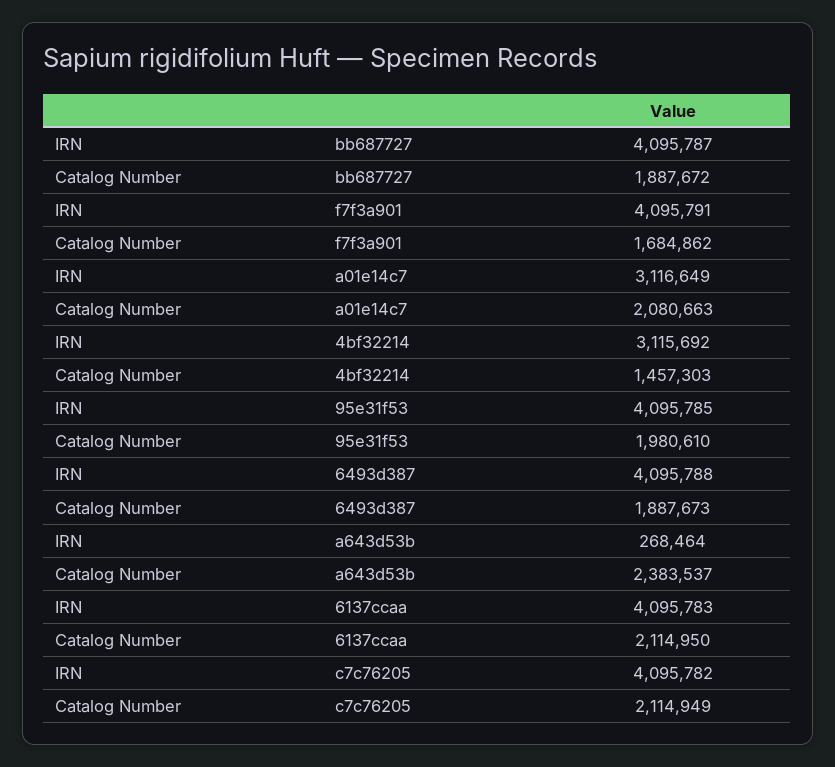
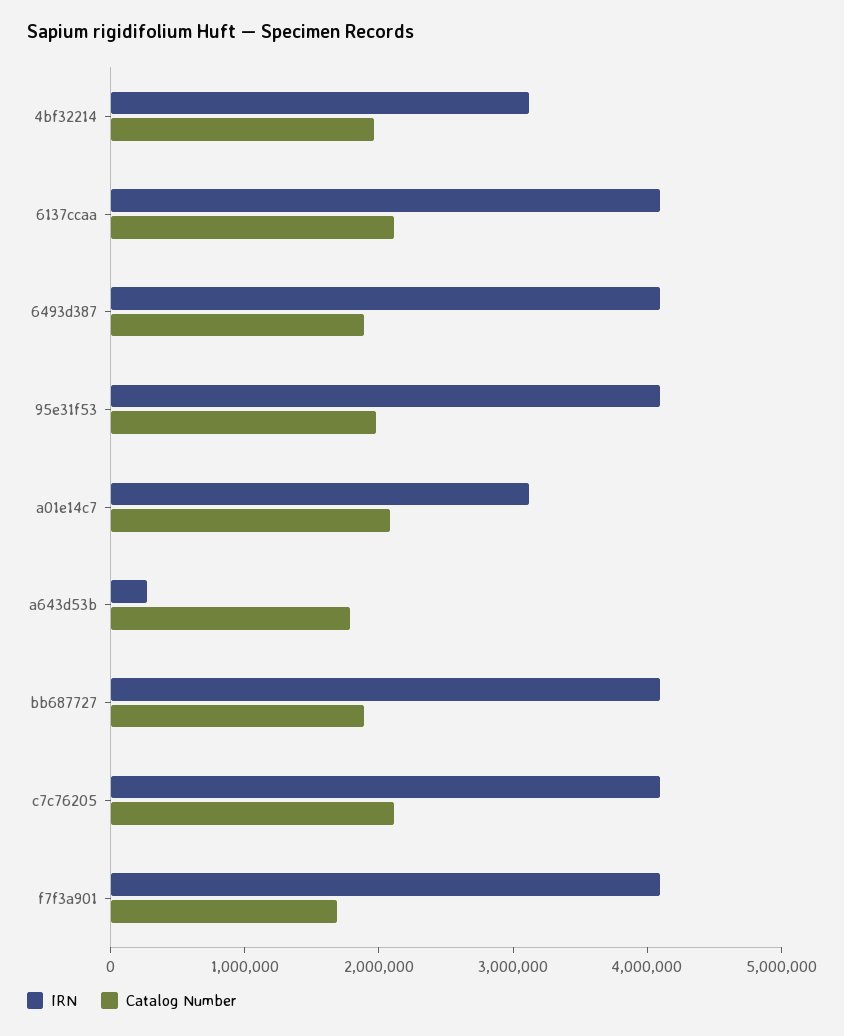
  {
    "IRN": {
      "bb687727": 4095787,
      "f7f3a901": 4095791,
      "a01e14c7": 3116649,
      "4bf32214": 3115692,
      "95e31f53": 4095785,
      "6493d387": 4095788,
      "a643d53b": 268464,
      "6137ccaa": 4095783,
      "c7c76205": 4095782
    },
    "Catalog Number": {
      "bb687727": 1887672,
      "f7f3a901": 1684862,
      "a01e14c7": 2080663,
-     "4bf32214": 1457303,
+     "4bf32214": 2000000,
      "95e31f53": 1980610,
      "6493d387": 1887673,
-     "a643d53b": 2383537,
+     "a643d53b": 1800000,
      "6137ccaa": 2114950,
      "c7c76205": 2114949
    }
  }

